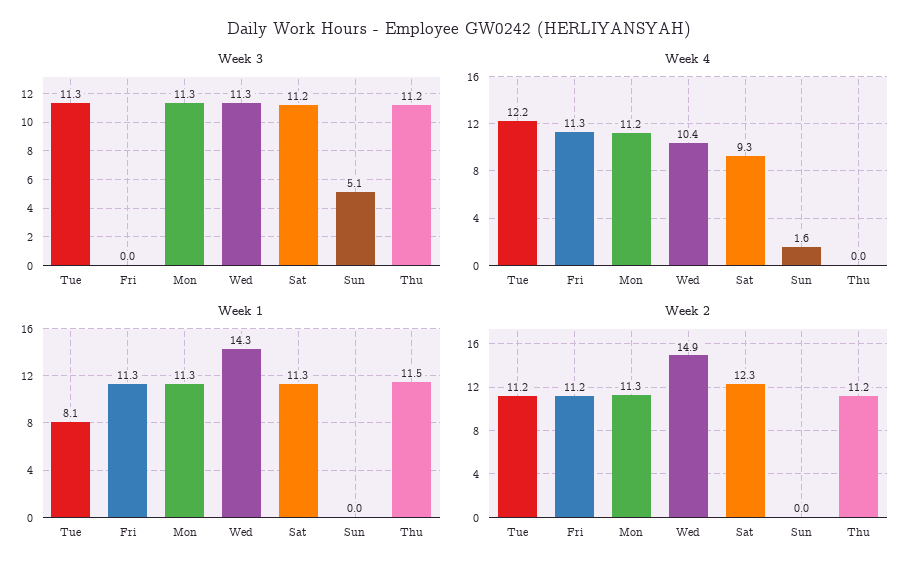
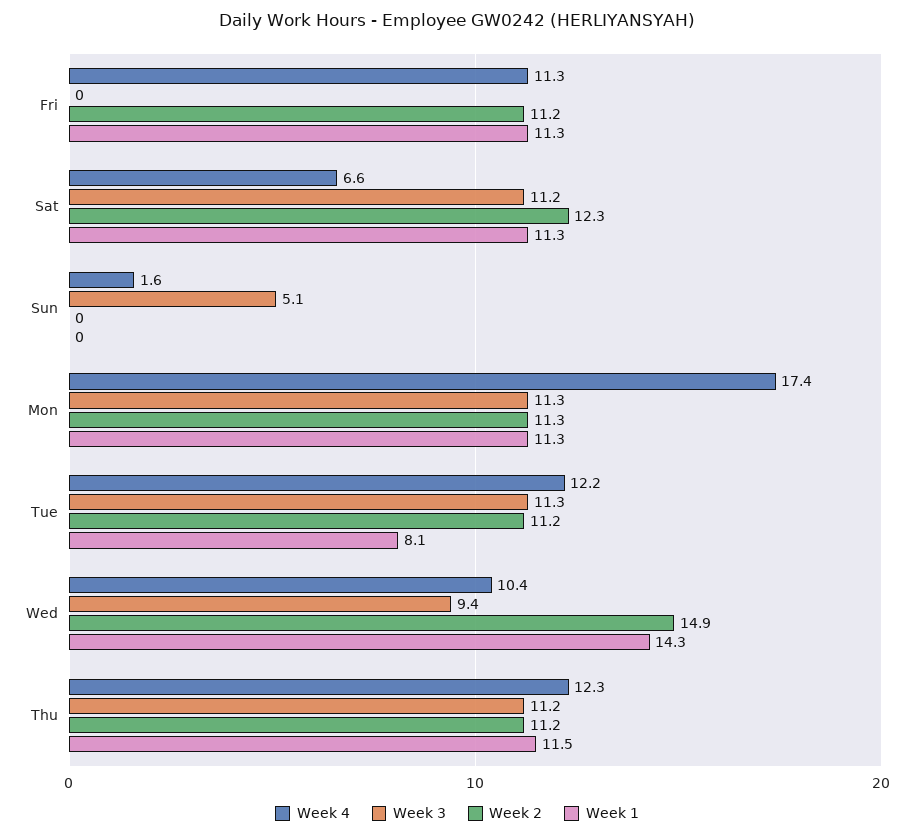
  {
    "Week 3": {
      "Tue": 11.3,
      "Fri": 0,
      "Mon": 11.3,
-     "Wed": 11.3,
+     "Wed": 9.4,
      "Sat": 11.2,
      "Sun": 5.1,
      "Thu": 11.2
    },
    "Week 4": {
      "Tue": 12.2,
      "Fri": 11.3,
-     "Mon": 11.2,
+     "Mon": 17.4,
      "Wed": 10.4,
-     "Sat": 9.3,
+     "Sat": 6.6,
      "Sun": 1.6,
-     "Thu": 0
+     "Thu": 12.3
    },
    "Week 1": {
      "Tue": 8.1,
      "Fri": 11.3,
      "Mon": 11.3,
      "Wed": 14.3,
      "Sat": 11.3,
      "Sun": 0,
      "Thu": 11.5
    },
    "Week 2": {
      "Tue": 11.2,
      "Fri": 11.2,
      "Mon": 11.3,
      "Wed": 14.9,
      "Sat": 12.3,
      "Sun": 0,
      "Thu": 11.2
    }
  }

